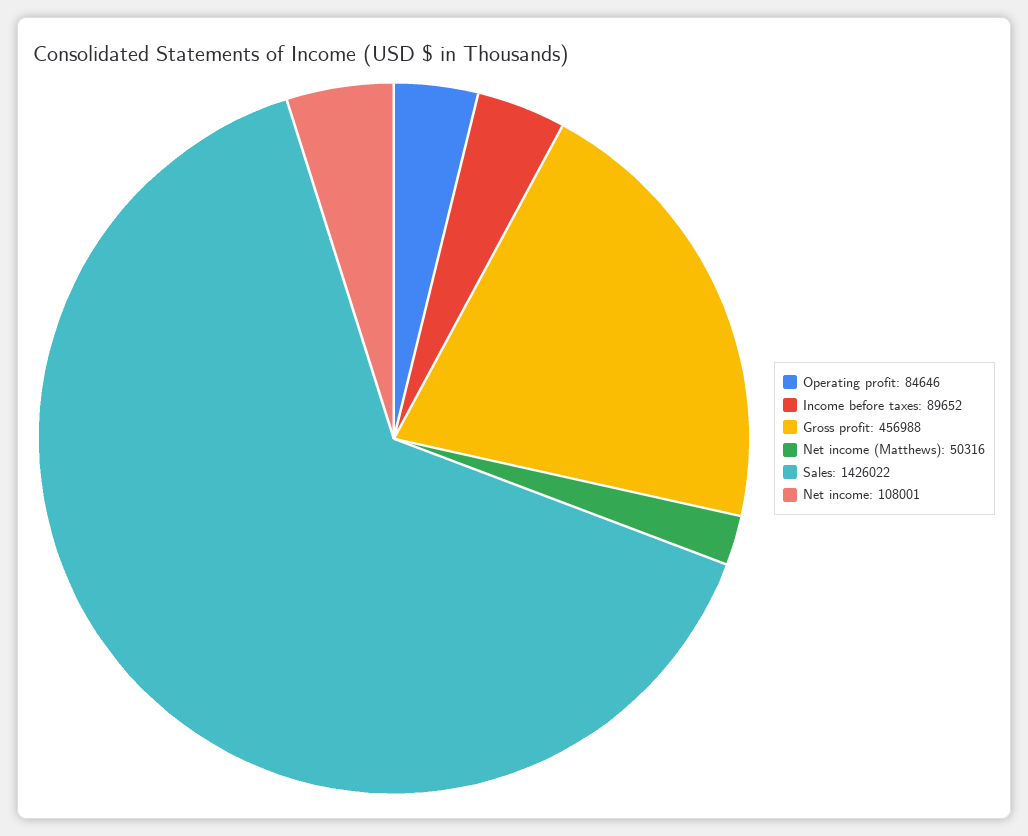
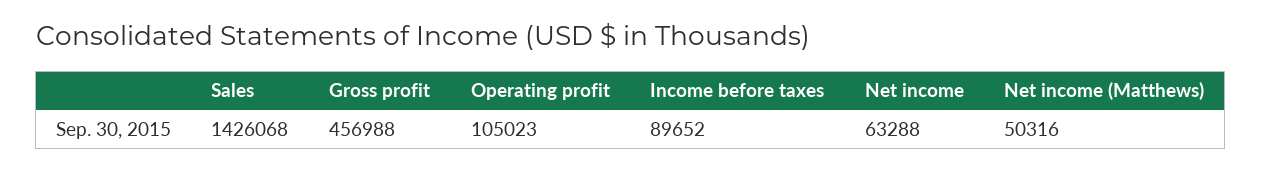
  {
-   "Operating profit": 84646,
+   "Operating profit": 105023,
    "Income before taxes": 89652,
    "Gross profit": 456988,
    "Net income (Matthews)": 50316,
-   "Sales": 1426022,
+   "Sales": 1426068,
-   "Net income": 108001
+   "Net income": 63288
  }

